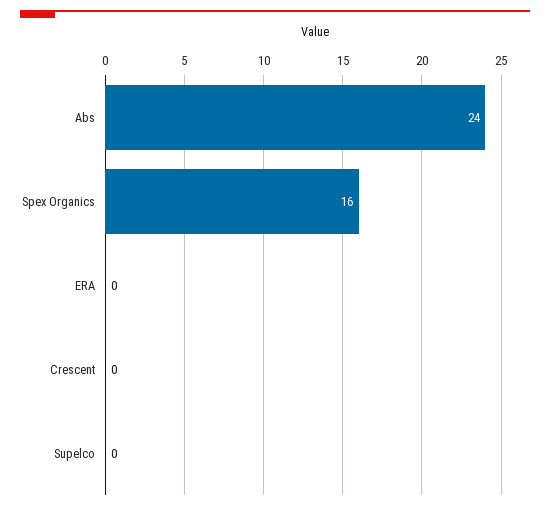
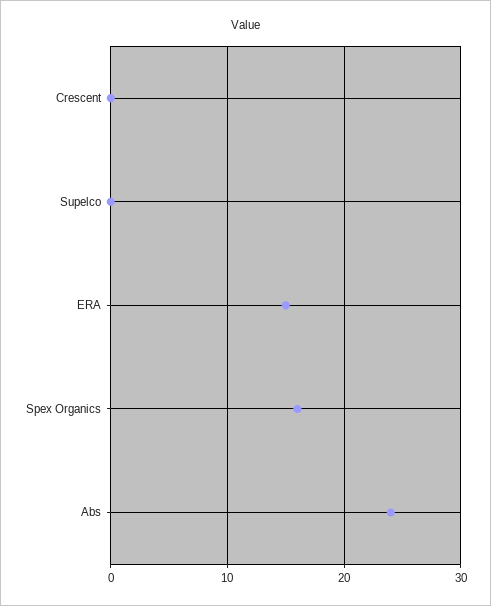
  {
    "Abs": 24,
    "Spex Organics": 16,
-   "ERA": 0,
+   "ERA": 15,
    "Crescent": 0,
    "Supelco": 0
  }

